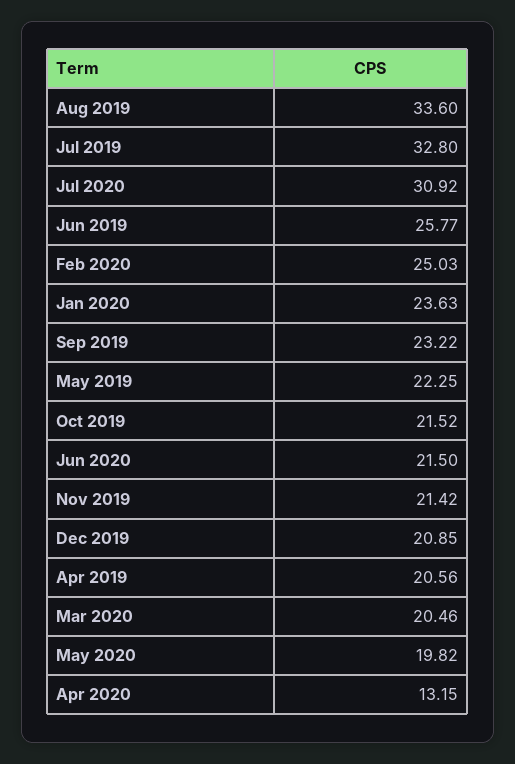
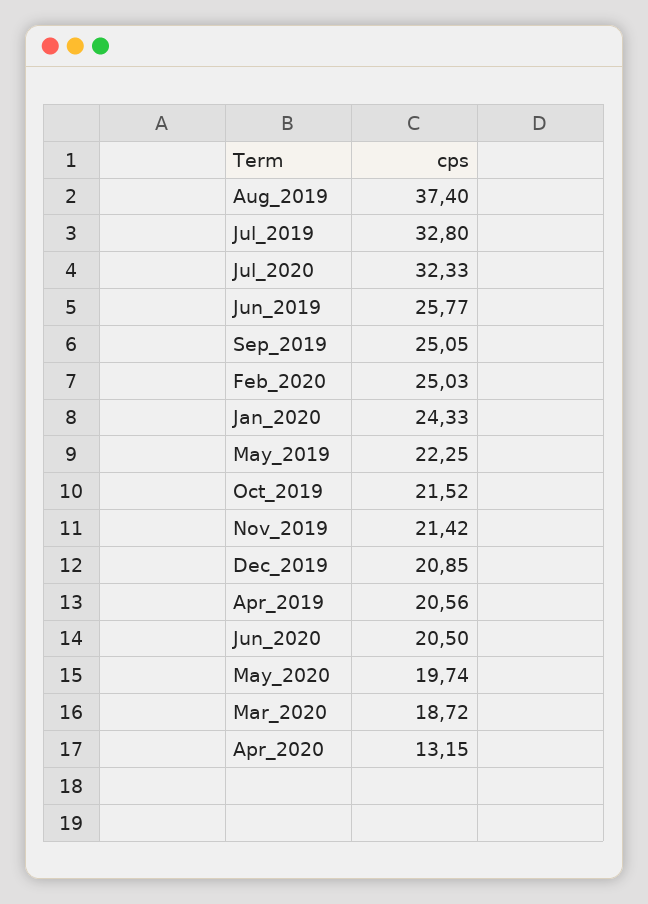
  {
-   "Aug 2019": 33.6,
+   "Aug 2019": 37.4,
    "Jul 2019": 32.8,
-   "Jul 2020": 30.92,
+   "Jul 2020": 32.33,
    "Jun 2019": 25.77,
    "Feb 2020": 25.03,
-   "Jan 2020": 23.63,
+   "Jan 2020": 24.33,
-   "Sep 2019": 23.22,
+   "Sep 2019": 25.05,
    "May 2019": 22.25,
    "Oct 2019": 21.52,
-   "Jun 2020": 21.5,
+   "Jun 2020": 20.5,
    "Nov 2019": 21.42,
    "Dec 2019": 20.85,
    "Apr 2019": 20.56,
-   "Mar 2020": 20.46,
+   "Mar 2020": 18.72,
-   "May 2020": 19.82,
+   "May 2020": 19.74,
    "Apr 2020": 13.15
  }

